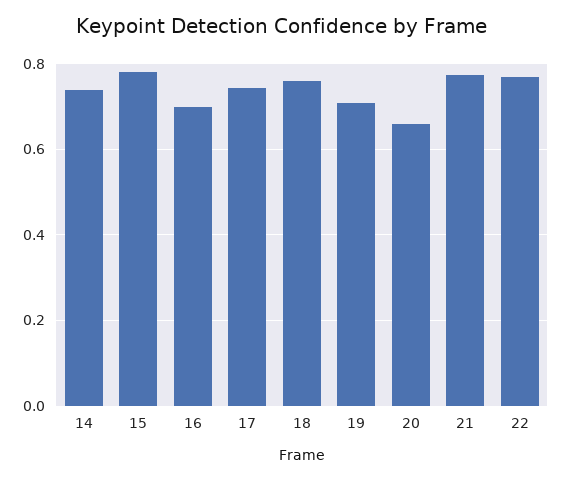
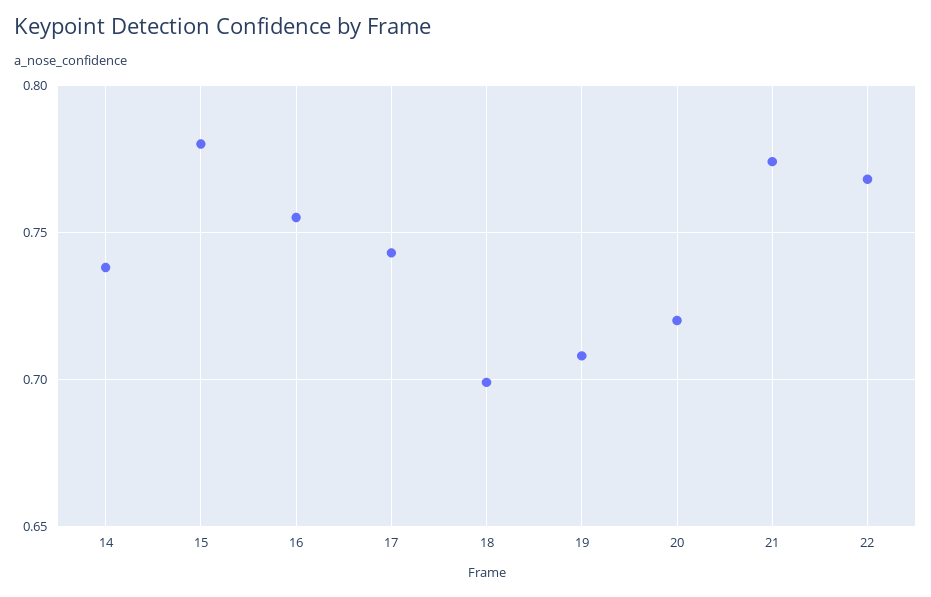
  {
    "14": 0.74,
    "15": 0.78,
-   "16": 0.7,
+   "16": 0.755,
    "17": 0.745,
-   "18": 0.76,
+   "18": 0.7,
    "19": 0.71,
-   "20": 0.66,
+   "20": 0.72,
    "21": 0.775,
    "22": 0.77
  }

